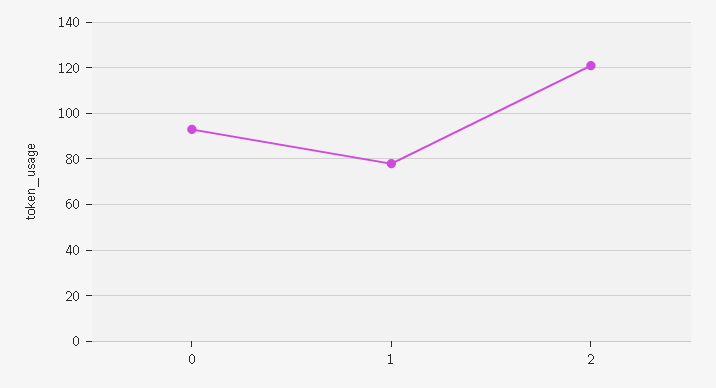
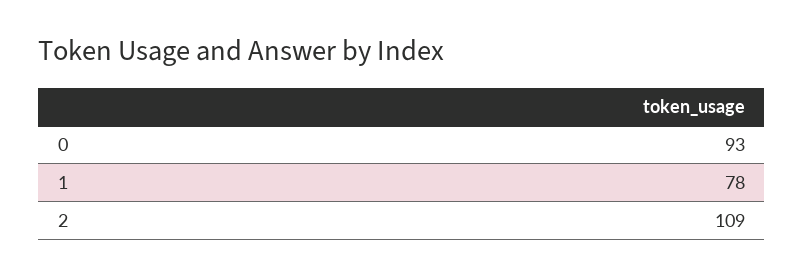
  {
    "0": 93,
    "1": 78,
-   "2": 120
+   "2": 109
  }

